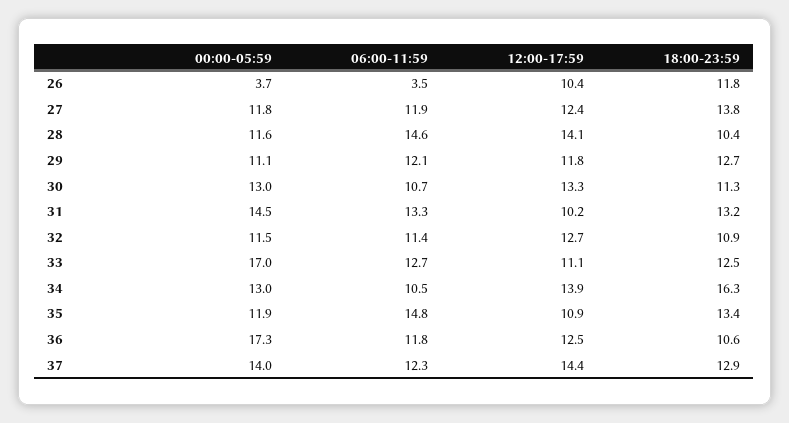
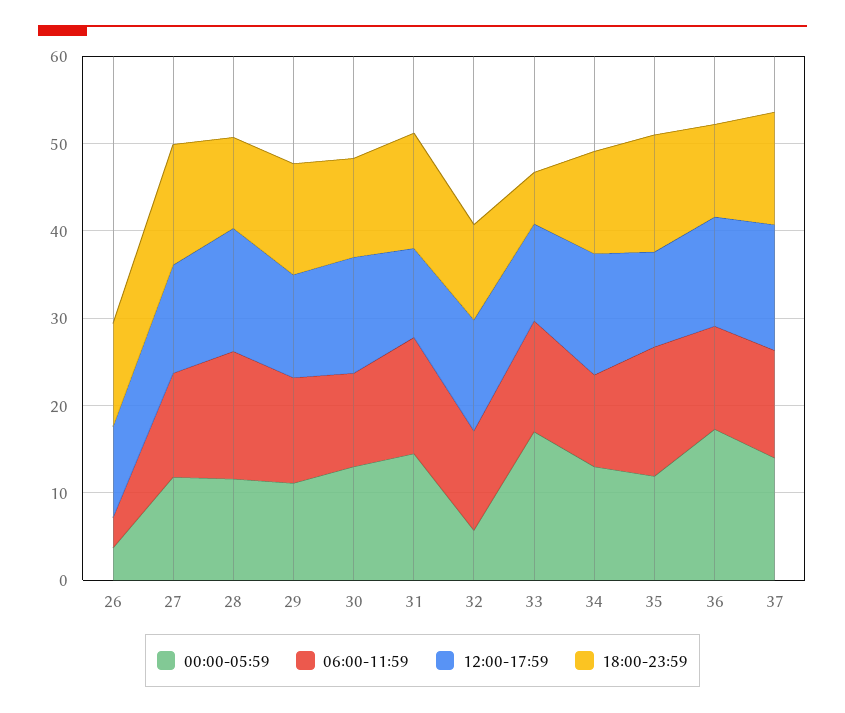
  {
    "00:00-05:59": {
      "26": 3.7,
      "27": 11.8,
      "28": 11.6,
      "29": 11.1,
      "30": 13,
      "31": 14.5,
-     "32": 11.5,
+     "32": 6,
      "33": 17,
      "34": 13,
      "35": 11.9,
      "36": 17.3,
      "37": 14
    },
    "06:00-11:59": {
      "26": 3.5,
      "27": 11.9,
      "28": 14.6,
      "29": 12.1,
      "30": 10.7,
      "31": 13.3,
      "32": 11.4,
      "33": 12.7,
      "34": 10.5,
      "35": 14.8,
      "36": 11.8,
      "37": 12.3
    },
    "12:00-17:59": {
      "26": 10.4,
      "27": 12.4,
      "28": 14.1,
      "29": 11.8,
      "30": 13.3,
      "31": 10.2,
      "32": 12.7,
      "33": 11.1,
      "34": 13.9,
      "35": 10.9,
      "36": 12.5,
      "37": 14.4
    },
    "18:00-23:59": {
      "26": 11.8,
      "27": 13.8,
      "28": 10.4,
      "29": 12.7,
      "30": 11.3,
      "31": 13.2,
      "32": 10.9,
-     "33": 12.5,
+     "33": 6,
-     "34": 16.3,
+     "34": 12,
      "35": 13.4,
      "36": 10.6,
      "37": 12.9
    }
  }

